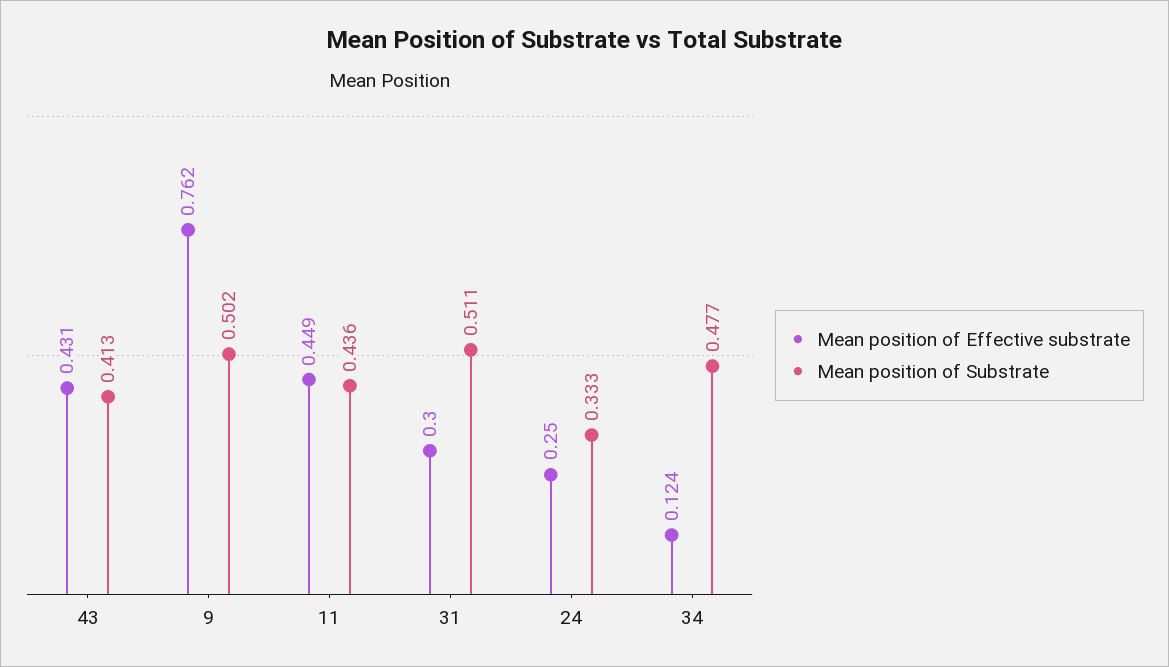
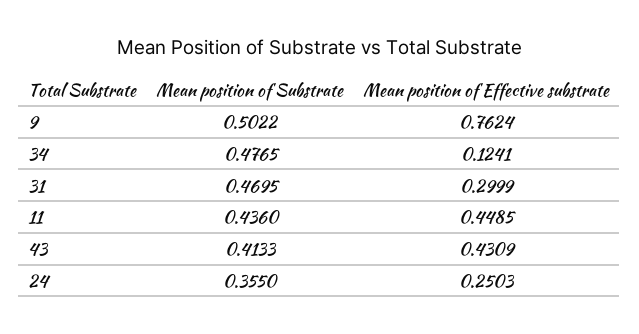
  {
    "Mean position of Effective substrate": {
      "43": 0.4309,
      "9": 0.7624,
      "11": 0.4485,
      "31": 0.2999,
      "24": 0.2503,
      "34": 0.1241
    },
    "Mean position of Substrate": {
      "43": 0.4133,
      "9": 0.5022,
      "11": 0.436,
-     "31": 0.511,
+     "31": 0.4695,
-     "24": 0.333,
+     "24": 0.355,
      "34": 0.4765
    }
  }

